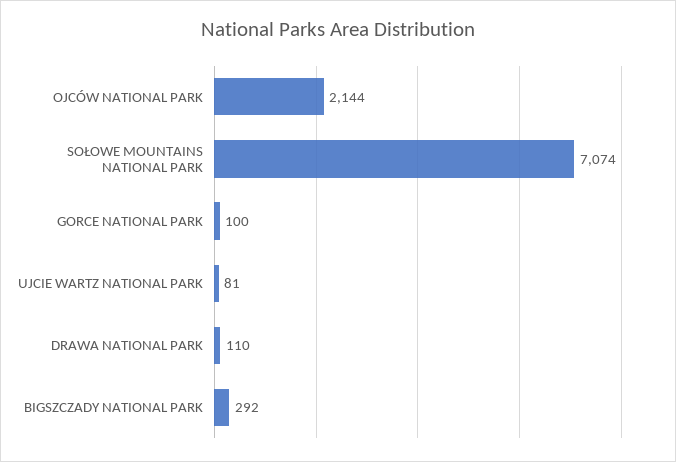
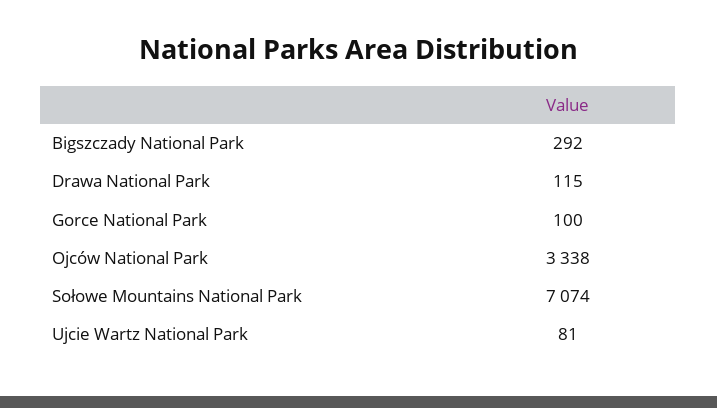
  {
-   "OJCÓW NATIONAL PARK": 2144,
+   "OJCÓW NATIONAL PARK": 3338,
    "SOŁOWE MOUNTAINS NATIONAL PARK": 7074,
    "GORCE NATIONAL PARK": 100,
    "UJCIE WARTZ NATIONAL PARK": 81,
-   "DRAWA NATIONAL PARK": 110,
+   "DRAWA NATIONAL PARK": 115,
    "BIGSZCZADY NATIONAL PARK": 292
  }

